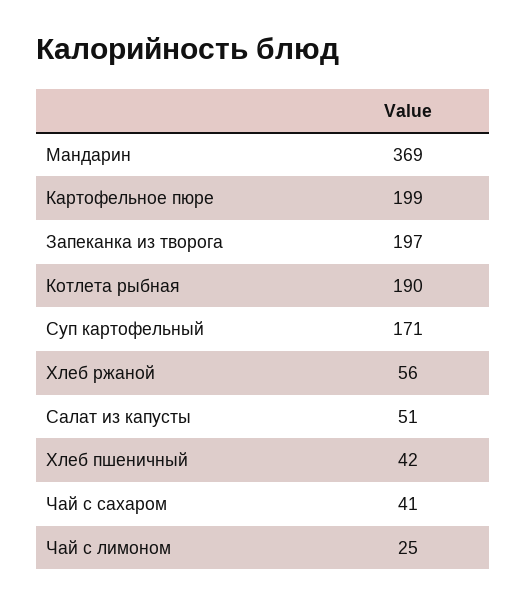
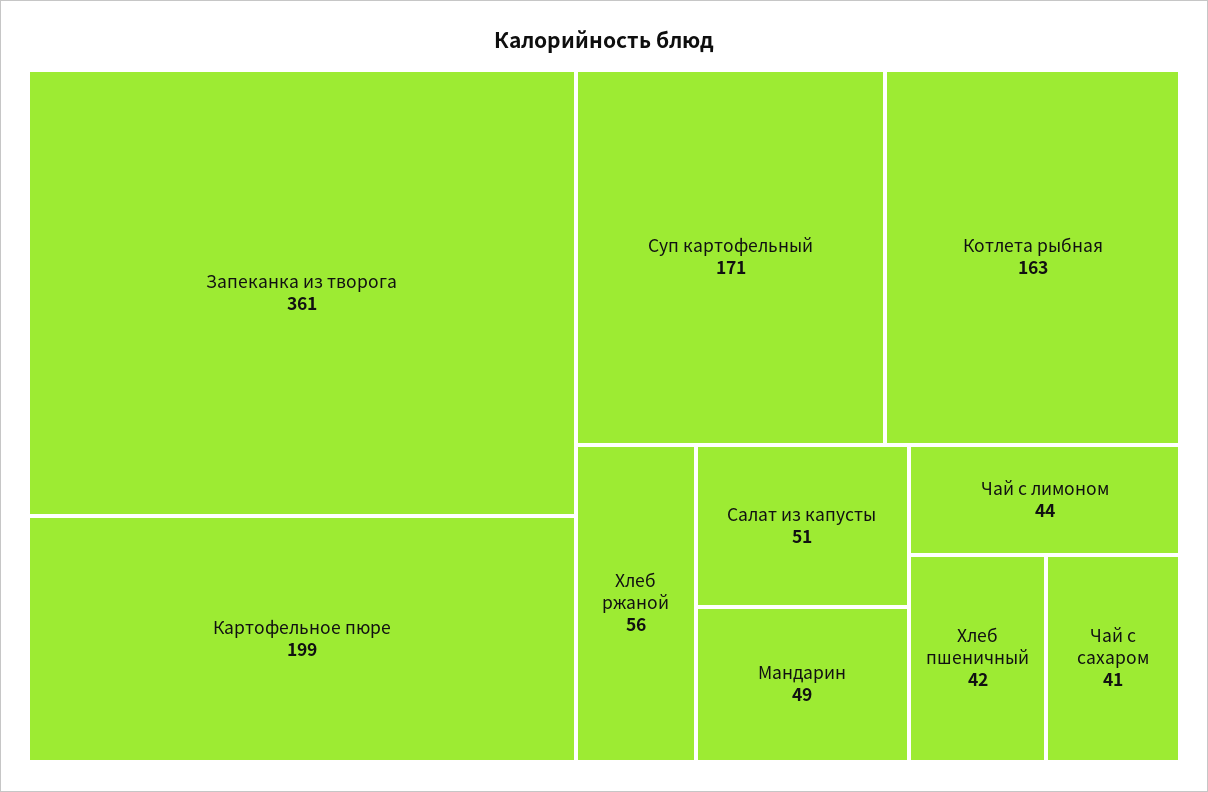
  {
-   "Мандарин": 369,
+   "Мандарин": 49,
    "Картофельное пюре": 199,
-   "Запеканка из творога": 197,
+   "Запеканка из творога": 361,
-   "Котлета рыбная": 190,
+   "Котлета рыбная": 163,
    "Суп картофельный": 171,
    "Хлеб ржаной": 56,
    "Салат из капусты": 51,
    "Хлеб пшеничный": 42,
    "Чай с сахаром": 41,
-   "Чай с лимоном": 25
+   "Чай с лимоном": 44
  }

